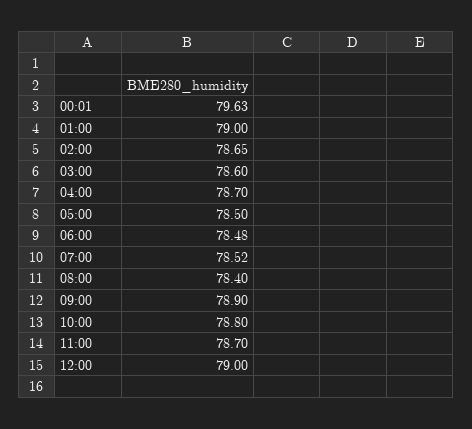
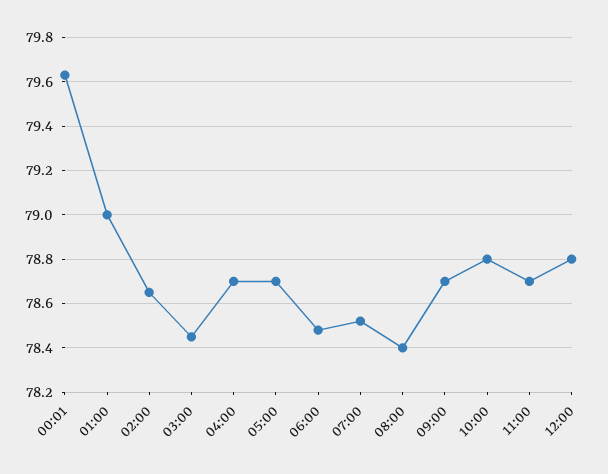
  {
    "00:01": 79.63,
    "01:00": 79,
    "02:00": 78.65,
-   "03:00": 78.6,
+   "03:00": 78.45,
    "04:00": 78.7,
-   "05:00": 78.5,
+   "05:00": 78.7,
    "06:00": 78.48,
    "07:00": 78.52,
    "08:00": 78.4,
-   "09:00": 78.9,
+   "09:00": 78.7,
    "10:00": 78.8,
    "11:00": 78.7,
-   "12:00": 79
+   "12:00": 78.8
  }

